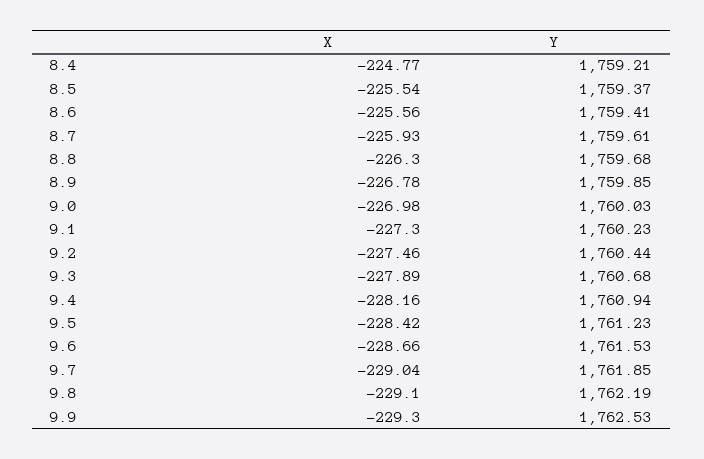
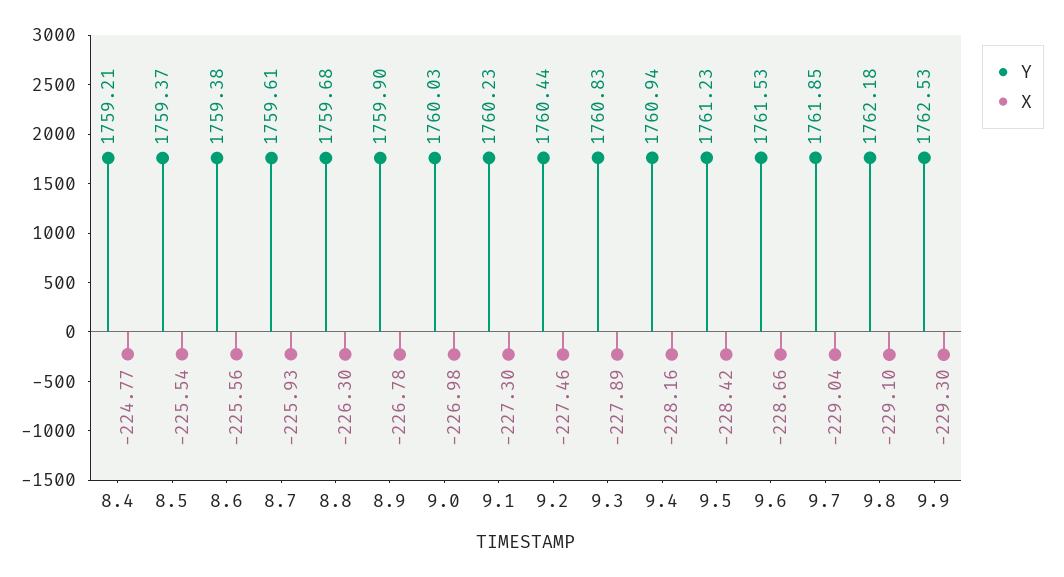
  {
    "X": {
      "8.4": -224.77,
      "8.5": -225.54,
      "8.6": -225.56,
      "8.7": -225.93,
      "8.8": -226.3,
      "8.9": -226.78,
      "9.0": -226.98,
      "9.1": -227.3,
      "9.2": -227.46,
      "9.3": -227.89,
      "9.4": -228.16,
      "9.5": -228.42,
      "9.6": -228.66,
      "9.7": -229.04,
      "9.8": -229.1,
      "9.9": -229.3
    },
    "Y": {
      "8.4": 1759.21,
      "8.5": 1759.37,
-     "8.6": 1759.41,
+     "8.6": 1759.38,
      "8.7": 1759.61,
      "8.8": 1759.68,
-     "8.9": 1759.85,
+     "8.9": 1759.9,
      "9.0": 1760.03,
      "9.1": 1760.23,
      "9.2": 1760.44,
-     "9.3": 1760.68,
+     "9.3": 1760.83,
      "9.4": 1760.94,
      "9.5": 1761.23,
      "9.6": 1761.53,
      "9.7": 1761.85,
-     "9.8": 1762.19,
+     "9.8": 1762.18,
      "9.9": 1762.53
    }
  }

